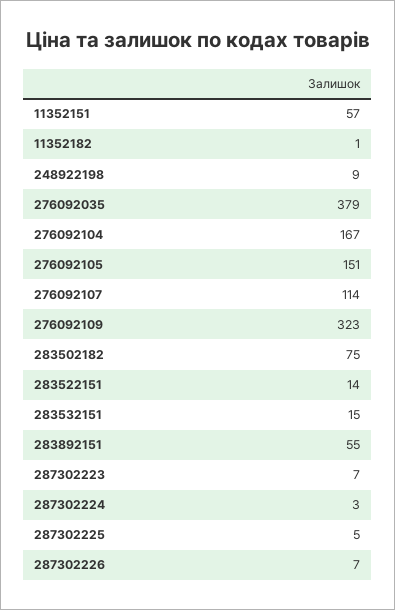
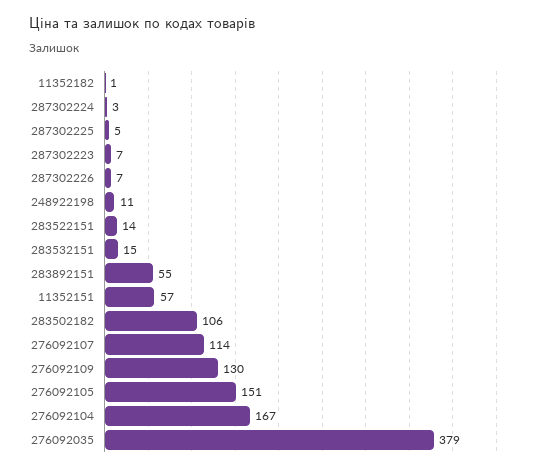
  {
    "11352151": 57,
    "11352182": 1,
-   "248922198": 9,
+   "248922198": 11,
    "276092035": 379,
    "276092104": 167,
    "276092105": 151,
    "276092107": 114,
-   "276092109": 323,
+   "276092109": 130,
-   "283502182": 75,
+   "283502182": 106,
    "283522151": 14,
    "283532151": 15,
    "283892151": 55,
    "287302223": 7,
    "287302224": 3,
    "287302225": 5,
    "287302226": 7
  }

